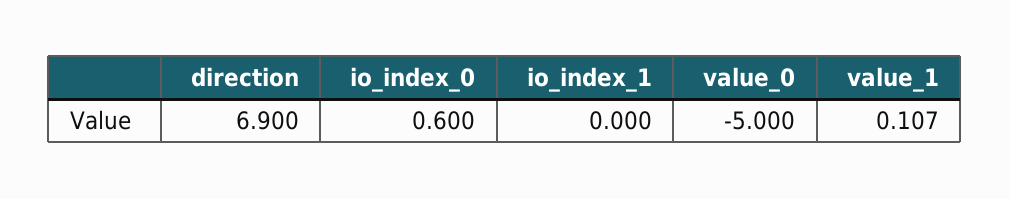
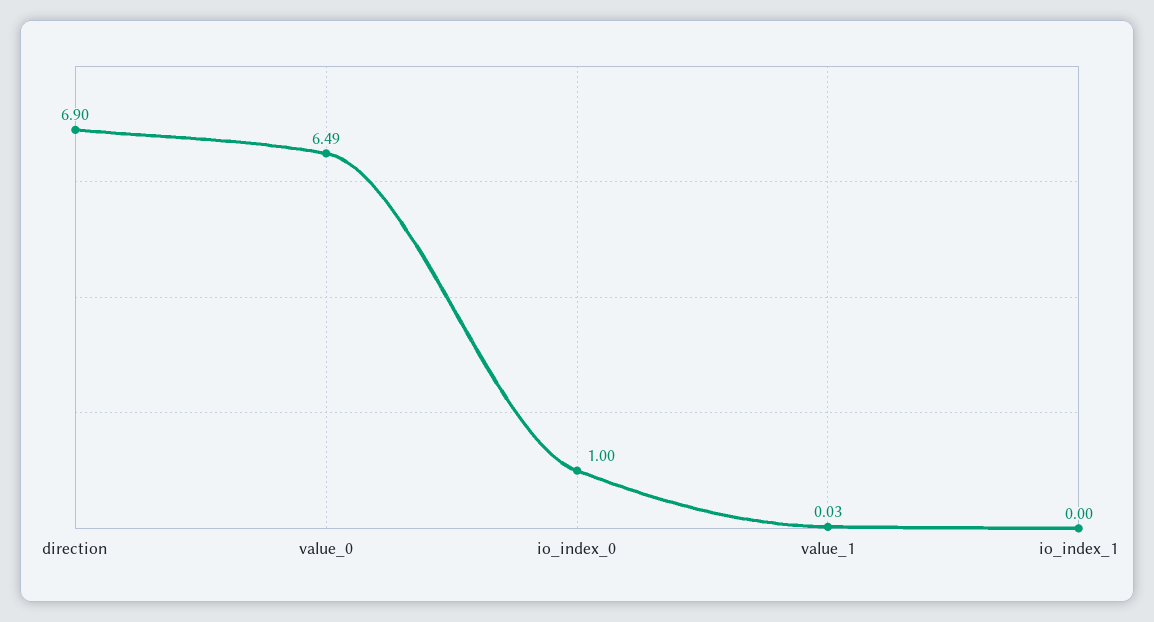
  {
    "direction": 6.9,
-   "io_index_0": 0.6,
+   "io_index_0": 1,
    "io_index_1": 0,
-   "value_0": -5,
+   "value_0": 6.49,
-   "value_1": 0.107
+   "value_1": 0.03
  }

